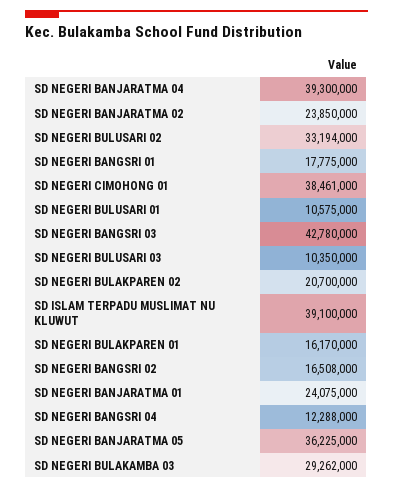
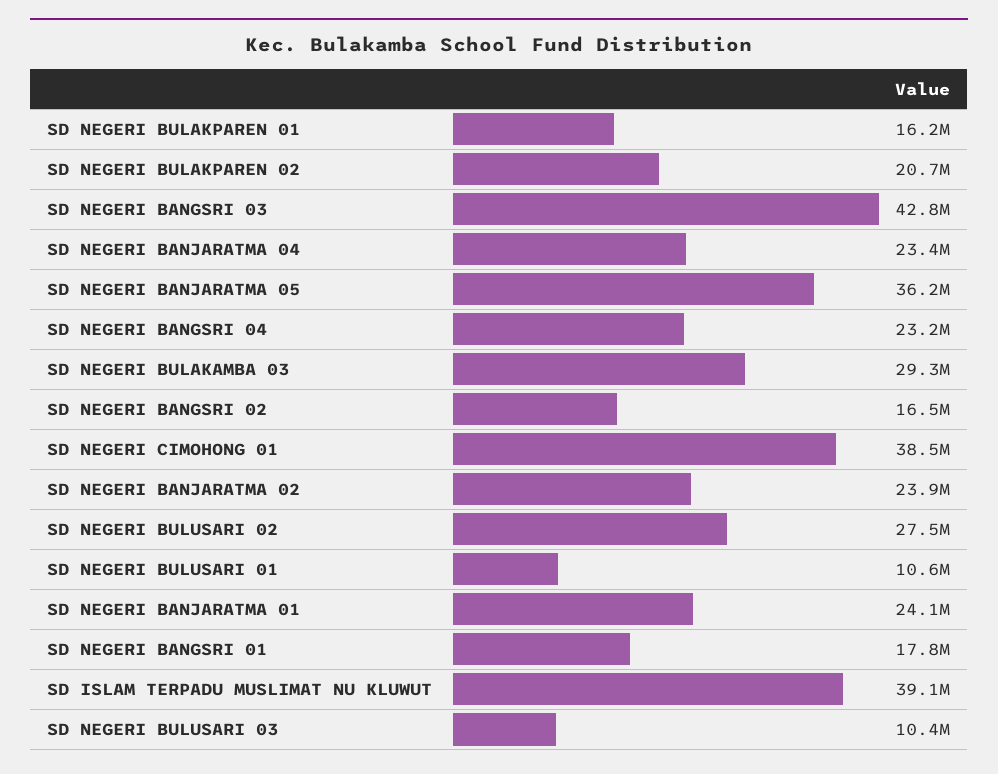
  {
-   "SD NEGERI BANJARATMA 04": 39300000,
+   "SD NEGERI BANJARATMA 04": 23400000,
    "SD NEGERI BANJARATMA 02": 23850000,
-   "SD NEGERI BULUSARI 02": 33194000,
+   "SD NEGERI BULUSARI 02": 27500000,
    "SD NEGERI BANGSRI 01": 17775000,
    "SD NEGERI CIMOHONG 01": 38461000,
    "SD NEGERI BULUSARI 01": 10575000,
    "SD NEGERI BANGSRI 03": 42780000,
    "SD NEGERI BULUSARI 03": 10350000,
    "SD NEGERI BULAKPAREN 02": 20700000,
    "SD ISLAM TERPADU MUSLIMAT NU KLUWUT": 39100000,
    "SD NEGERI BULAKPAREN 01": 16170000,
    "SD NEGERI BANGSRI 02": 16508000,
    "SD NEGERI BANJARATMA 01": 24075000,
-   "SD NEGERI BANGSRI 04": 12288000,
+   "SD NEGERI BANGSRI 04": 23200000,
    "SD NEGERI BANJARATMA 05": 36225000,
    "SD NEGERI BULAKAMBA 03": 29262000
  }

